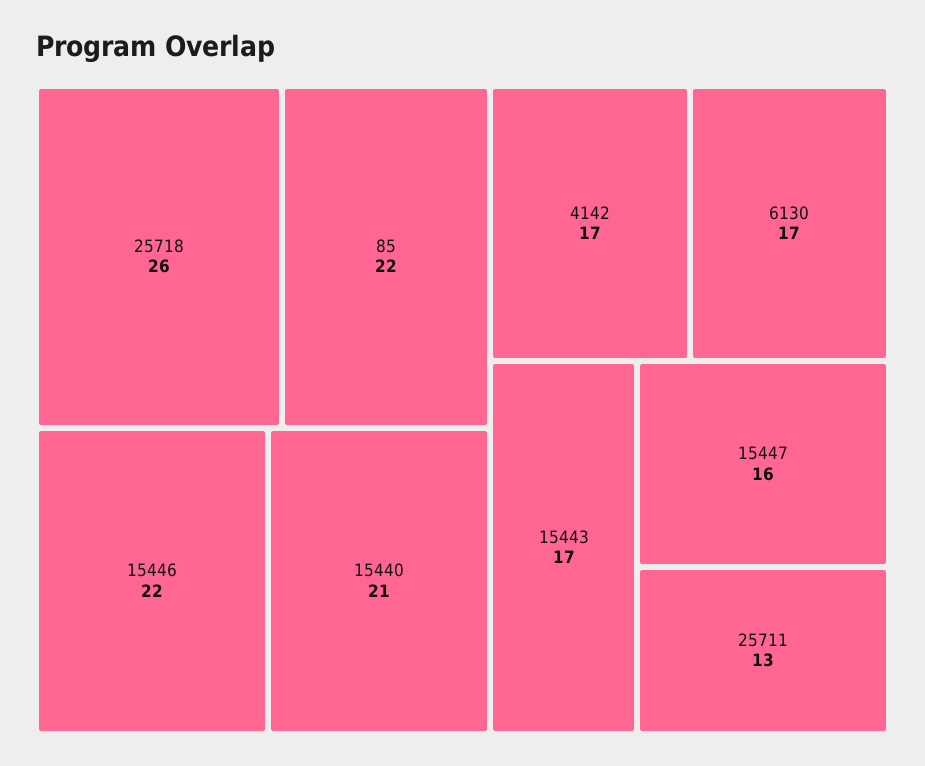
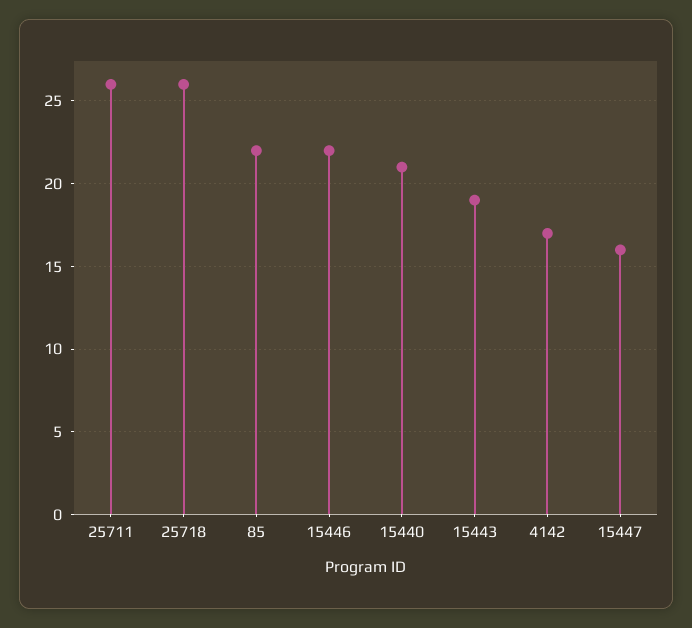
  {
    "25718": 26,
    "85": 22,
    "15446": 22,
    "15440": 21,
    "4142": 17,
-   "6130": 17,
-   "15443": 17,
+   "15443": 19,
    "15447": 16,
-   "25711": 13
+   "25711": 26
  }

